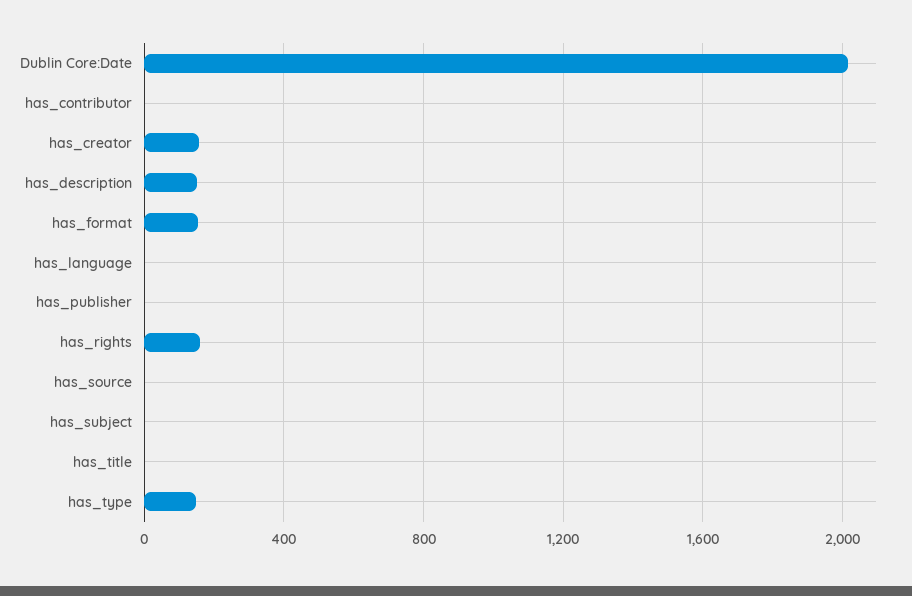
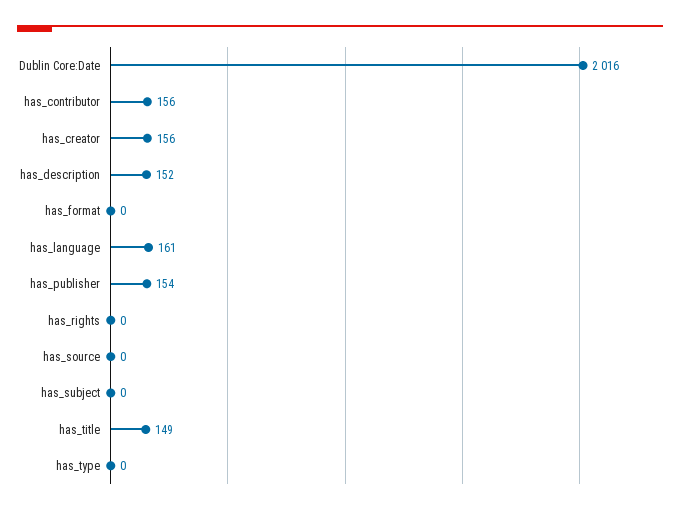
  {
    "Dublin Core:Date": 2016,
-   "has_contributor": 0,
+   "has_contributor": 156,
    "has_creator": 156,
    "has_description": 152,
-   "has_format": 150,
+   "has_format": 0,
-   "has_language": 0,
+   "has_language": 161,
-   "has_publisher": 0,
+   "has_publisher": 154,
-   "has_rights": 150,
+   "has_rights": 0,
    "has_source": 0,
    "has_subject": 0,
-   "has_title": 0,
+   "has_title": 149,
-   "has_type": 150
+   "has_type": 0
  }

